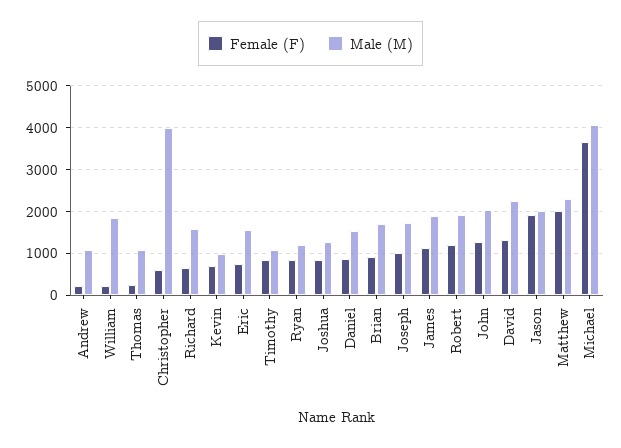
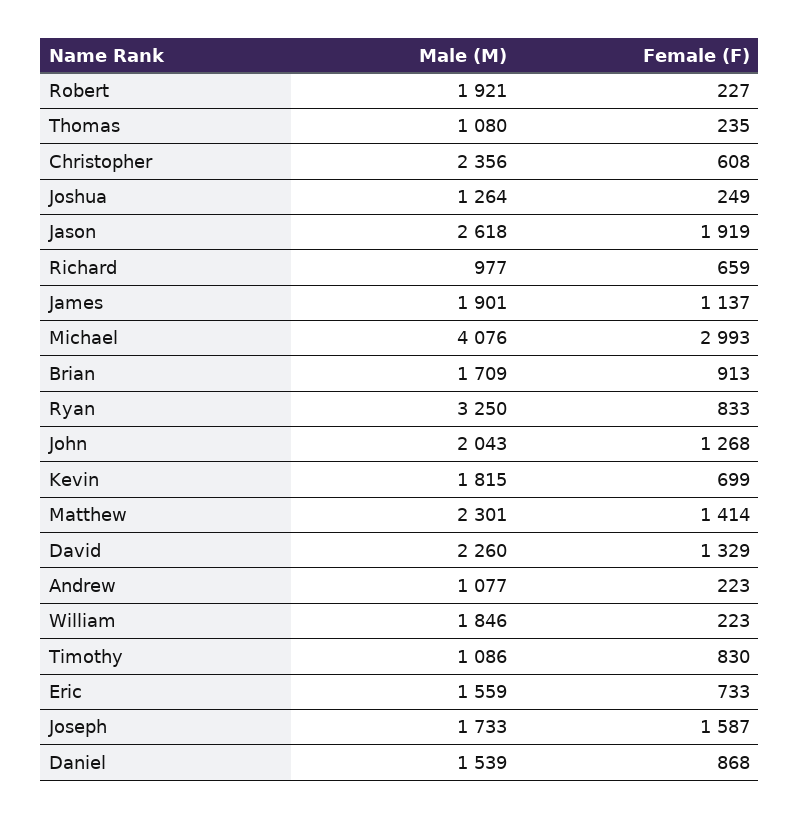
  {
    "Female (F)": {
      "Andrew": 223,
      "William": 223,
      "Thomas": 235,
      "Christopher": 608,
      "Richard": 659,
      "Kevin": 699,
      "Eric": 733,
      "Timothy": 830,
      "Ryan": 833,
-     "Joshua": 800,
+     "Joshua": 249,
      "Daniel": 868,
      "Brian": 913,
-     "Joseph": 1000,
+     "Joseph": 1587,
      "James": 1137,
-     "Robert": 1200,
+     "Robert": 227,
      "John": 1268,
      "David": 1329,
      "Jason": 1919,
-     "Matthew": 2000,
+     "Matthew": 1414,
-     "Michael": 3600
+     "Michael": 2993
    },
    "Male (M)": {
      "Andrew": 1077,
      "William": 1846,
      "Thomas": 1080,
-     "Christopher": 4000,
+     "Christopher": 2356,
-     "Richard": 1600,
+     "Richard": 977,
-     "Kevin": 1000,
+     "Kevin": 1815,
      "Eric": 1559,
      "Timothy": 1086,
-     "Ryan": 1200,
+     "Ryan": 3250,
      "Joshua": 1264,
      "Daniel": 1539,
      "Brian": 1709,
      "Joseph": 1733,
      "James": 1901,
      "Robert": 1921,
      "John": 2043,
      "David": 2260,
-     "Jason": 2000,
+     "Jason": 2618,
      "Matthew": 2301,
      "Michael": 4076
    }
  }

